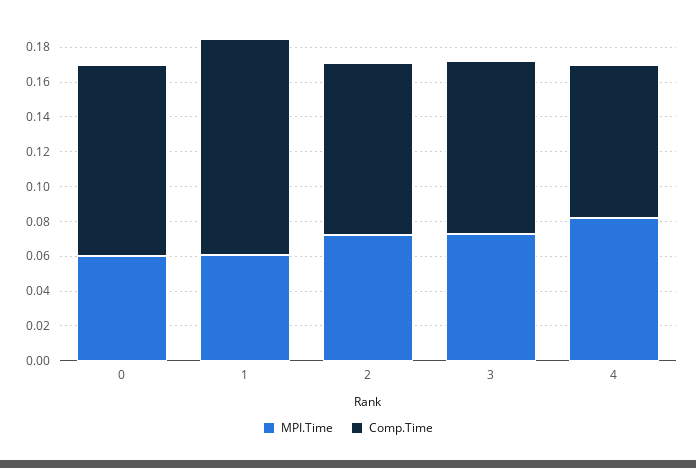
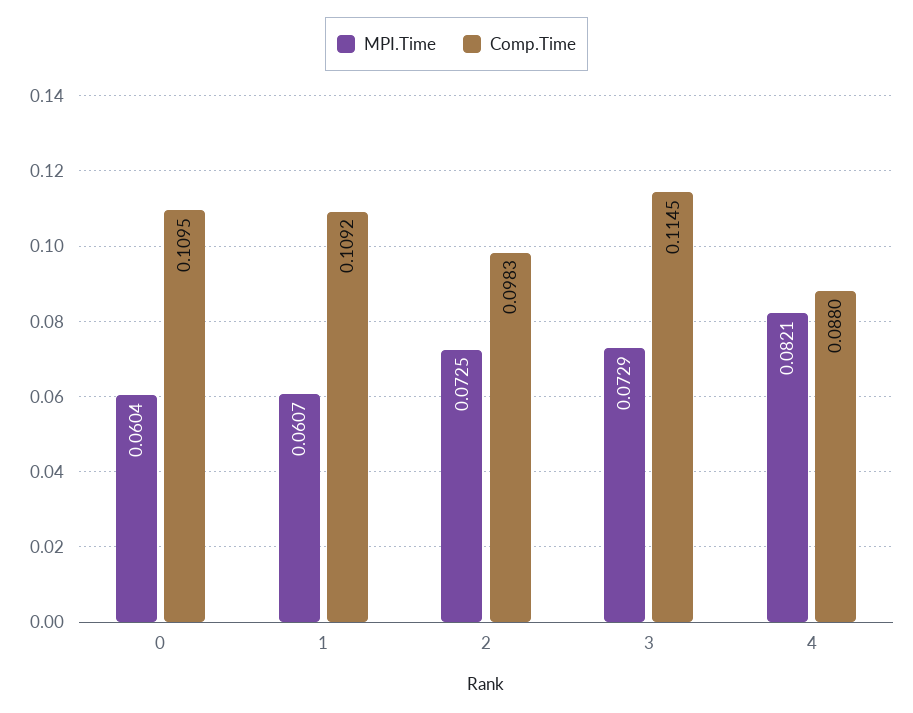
  {
    "MPI.Time": {
      "0": 0.0604,
      "1": 0.0607,
      "2": 0.0725,
      "3": 0.0729,
      "4": 0.0821
    },
    "Comp.Time": {
      "0": 0.1095,
-     "1": 0.125,
+     "1": 0.1092,
      "2": 0.0983,
-     "3": 0.1,
+     "3": 0.1145,
      "4": 0.088
    }
  }

